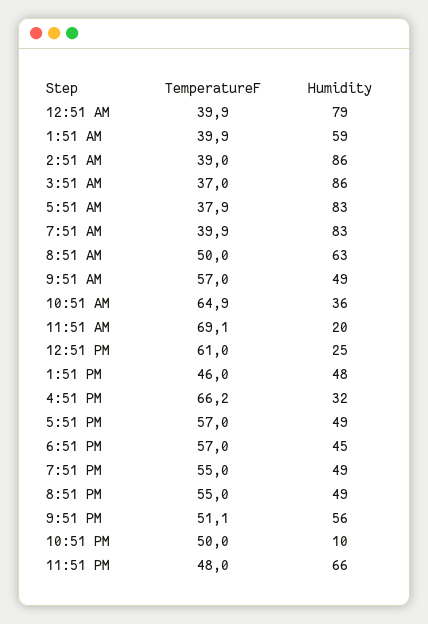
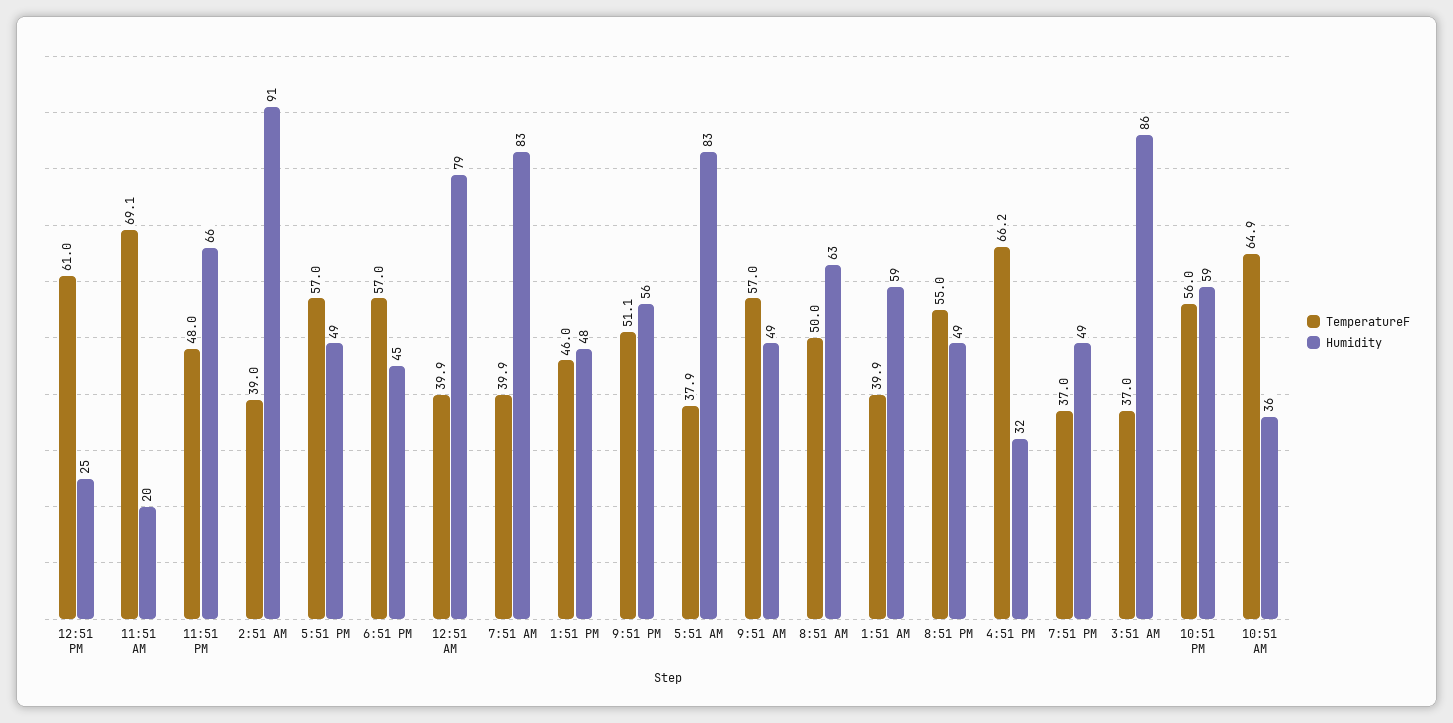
  {
    "TemperatureF": {
      "12:51 AM": 39.9,
      "1:51 AM": 39.9,
      "2:51 AM": 39,
      "3:51 AM": 37,
      "5:51 AM": 37.9,
      "7:51 AM": 39.9,
      "8:51 AM": 50,
      "9:51 AM": 57,
      "10:51 AM": 64.9,
      "11:51 AM": 69.1,
      "12:51 PM": 61,
      "1:51 PM": 46,
      "4:51 PM": 66.2,
      "5:51 PM": 57,
      "6:51 PM": 57,
-     "7:51 PM": 55,
+     "7:51 PM": 37,
      "8:51 PM": 55,
      "9:51 PM": 51.1,
-     "10:51 PM": 50,
+     "10:51 PM": 56,
      "11:51 PM": 48
    },
    "Humidity": {
      "12:51 AM": 79,
      "1:51 AM": 59,
-     "2:51 AM": 86,
+     "2:51 AM": 91,
      "3:51 AM": 86,
      "5:51 AM": 83,
      "7:51 AM": 83,
      "8:51 AM": 63,
      "9:51 AM": 49,
      "10:51 AM": 36,
      "11:51 AM": 20,
      "12:51 PM": 25,
      "1:51 PM": 48,
      "4:51 PM": 32,
      "5:51 PM": 49,
      "6:51 PM": 45,
      "7:51 PM": 49,
      "8:51 PM": 49,
      "9:51 PM": 56,
-     "10:51 PM": 10,
+     "10:51 PM": 59,
      "11:51 PM": 66
    }
  }

